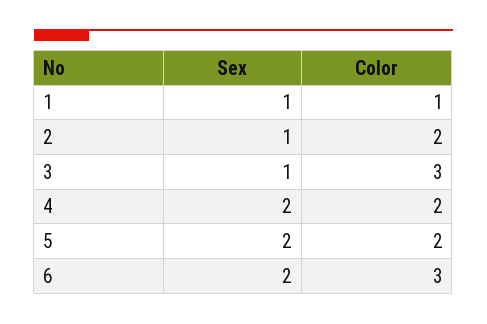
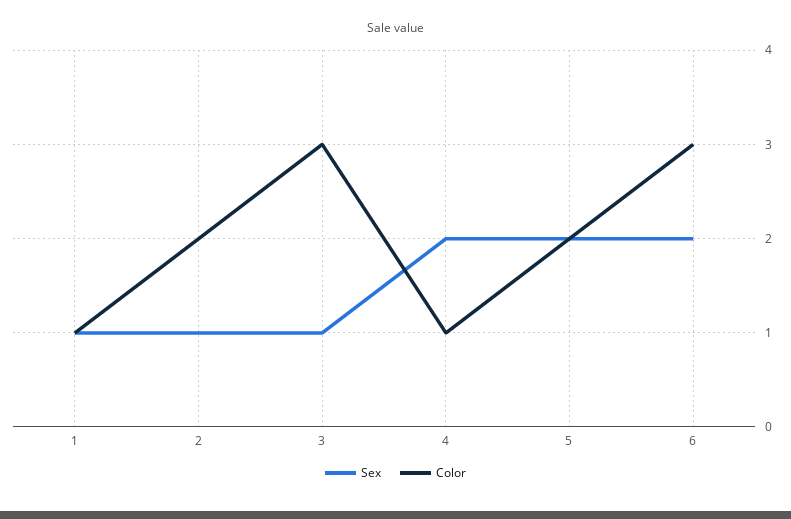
  {
    "Sex": {
      "1": 1,
      "2": 1,
      "3": 1,
      "4": 2,
      "5": 2,
      "6": 2
    },
    "Color": {
      "1": 1,
      "2": 2,
      "3": 3,
-     "4": 2,
+     "4": 1,
      "5": 2,
      "6": 3
    }
  }

